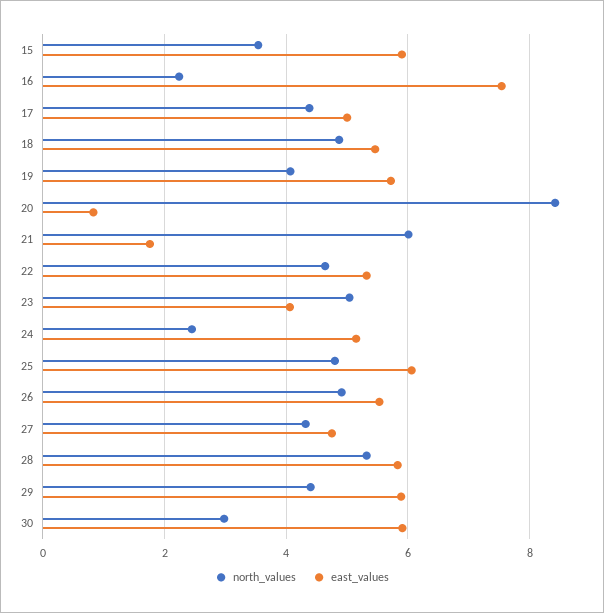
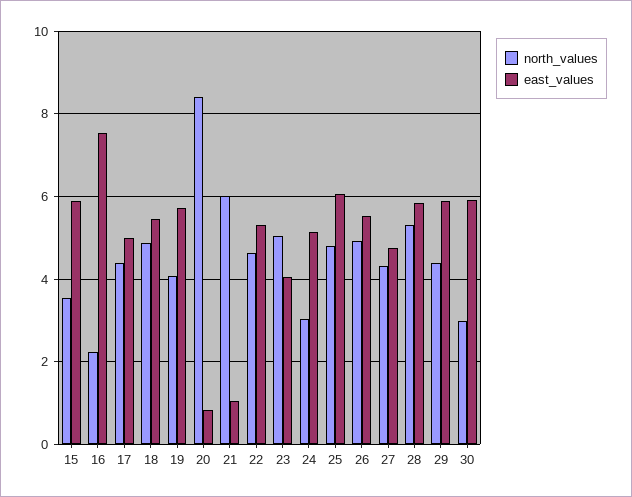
  {
    "north_values": {
      "15": 3.6,
      "16": 2.2,
      "17": 4.4,
      "18": 4.8,
      "19": 4,
      "20": 8.4,
      "21": 6,
      "22": 4.6,
      "23": 5,
-     "24": 2.4,
+     "24": 3,
      "25": 4.8,
      "26": 5,
      "27": 4.4,
      "28": 5.4,
      "29": 4.4,
      "30": 3
    },
    "east_values": {
      "15": 6,
      "16": 7.6,
      "17": 5,
      "18": 5.4,
      "19": 5.8,
      "20": 0.8,
-     "21": 1.8,
+     "21": 1,
      "22": 5.4,
      "23": 4,
      "24": 5.2,
      "25": 6,
      "26": 5.6,
      "27": 4.8,
      "28": 5.8,
      "29": 5.8,
      "30": 6
    }
  }

